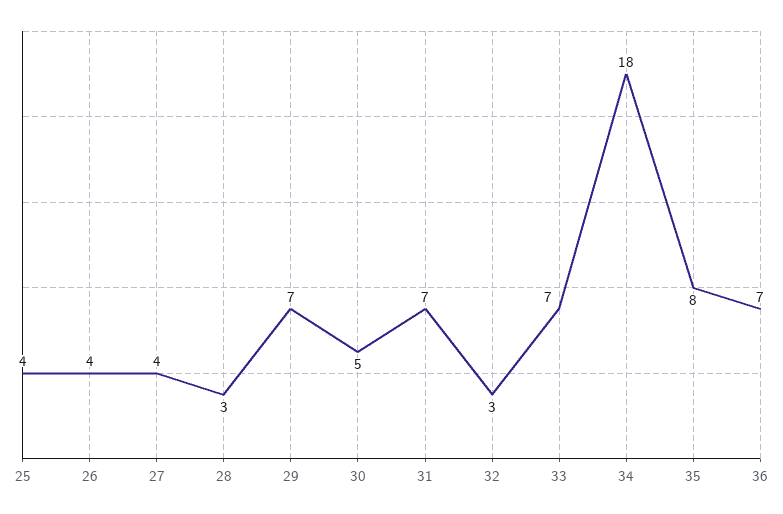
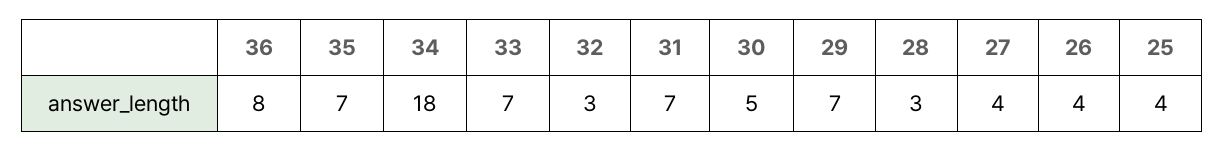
  {
    "25": 4,
    "26": 4,
    "27": 4,
    "28": 3,
    "29": 7,
    "30": 5,
    "31": 7,
    "32": 3,
    "33": 7,
    "34": 18,
-   "35": 8,
+   "35": 7,
-   "36": 7
+   "36": 8
  }

